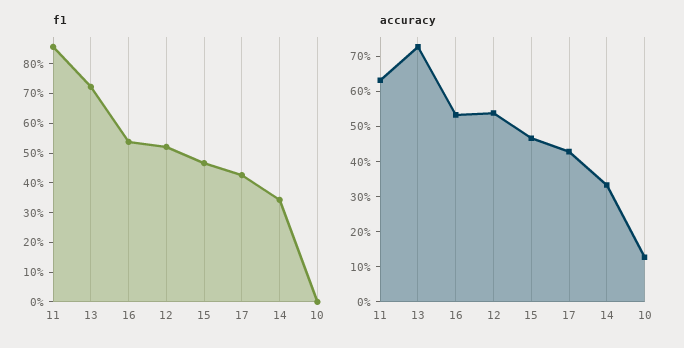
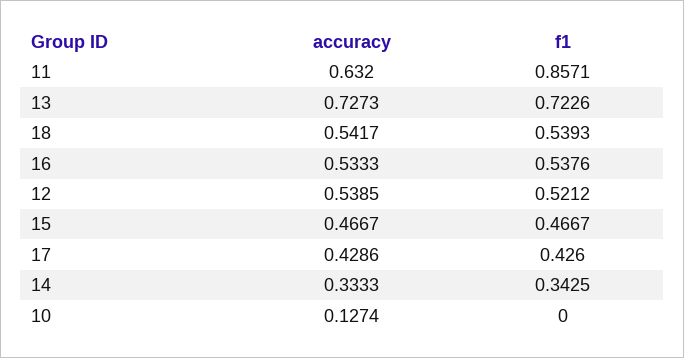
  {
    "f1": {
      "11": 0.8571,
      "13": 0.7226,
      "16": 0.5376,
      "12": 0.5212,
      "15": 0.4667,
      "17": 0.426,
      "14": 0.3425,
-     "10": 0
+     "10": 0,
+     "18": 0.5393
    },
    "accuracy": {
      "11": 0.632,
      "13": 0.7273,
      "16": 0.5333,
      "12": 0.5385,
      "15": 0.4667,
      "17": 0.4286,
      "14": 0.3333,
-     "10": 0.1274
+     "10": 0.1274,
+     "18": 0.5417
    }
  }

